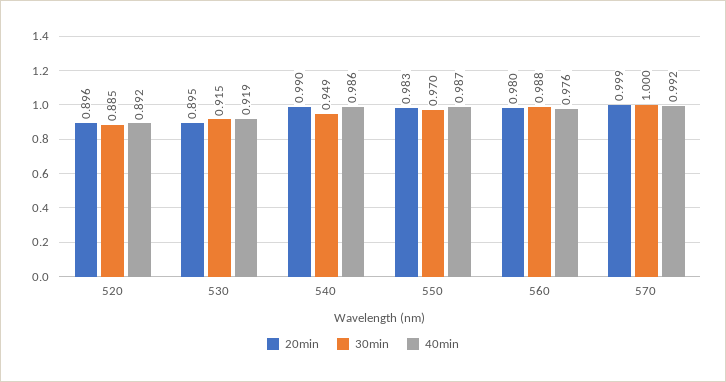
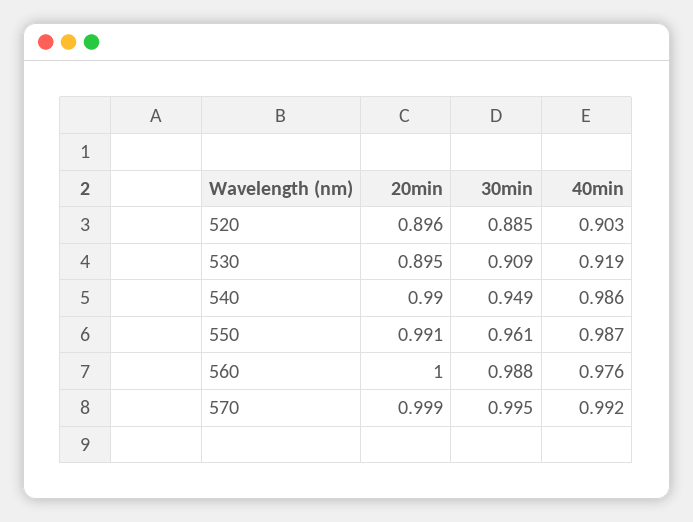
  {
    "20min": {
      "520": 0.896,
      "530": 0.895,
      "540": 0.99,
-     "550": 0.983,
+     "550": 0.991,
-     "560": 0.98,
+     "560": 1,
      "570": 0.999
    },
    "30min": {
      "520": 0.885,
-     "530": 0.915,
+     "530": 0.909,
      "540": 0.949,
-     "550": 0.97,
+     "550": 0.961,
      "560": 0.988,
-     "570": 1
+     "570": 0.995
    },
    "40min": {
-     "520": 0.892,
+     "520": 0.903,
      "530": 0.919,
      "540": 0.986,
      "550": 0.987,
      "560": 0.976,
      "570": 0.992
    }
  }

